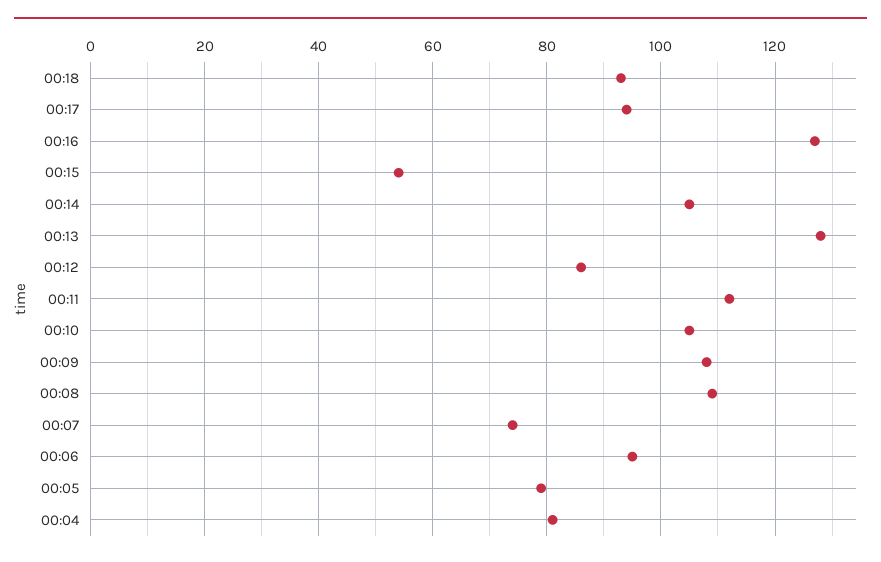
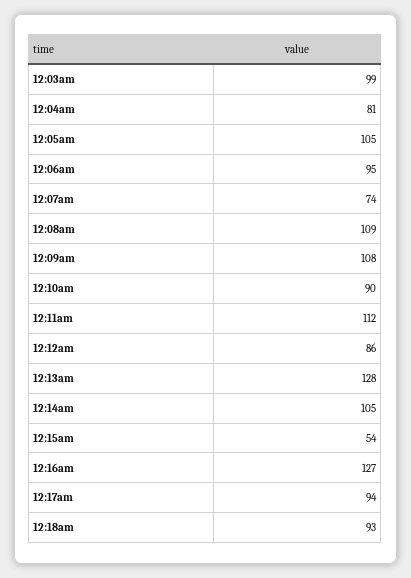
  {
    "00:18": 93,
    "00:17": 94,
    "00:16": 127,
    "00:15": 54,
    "00:14": 105,
    "00:13": 128,
    "00:12": 86,
    "00:11": 112,
-   "00:10": 105,
+   "00:10": 90,
    "00:09": 108,
    "00:08": 109,
    "00:07": 74,
    "00:06": 95,
-   "00:05": 80,
+   "00:05": 105,
-   "00:04": 81
+   "00:04": 81,
+   "12:03am": 99
  }

